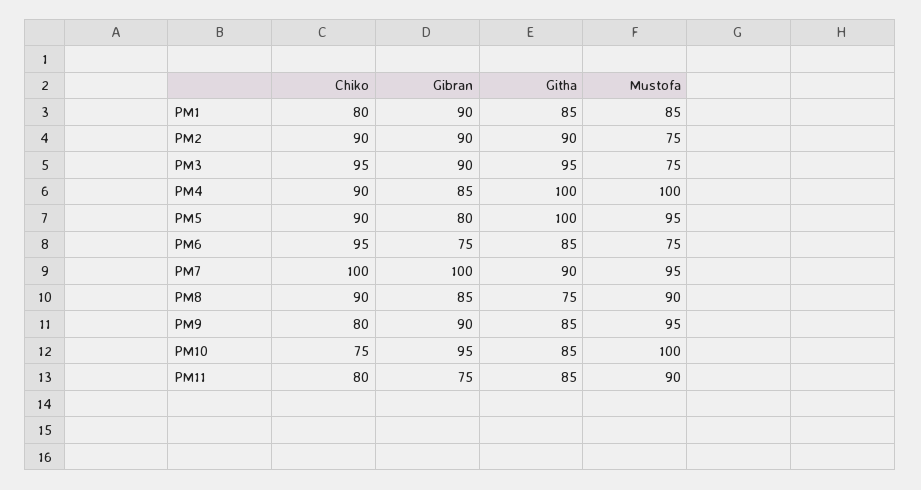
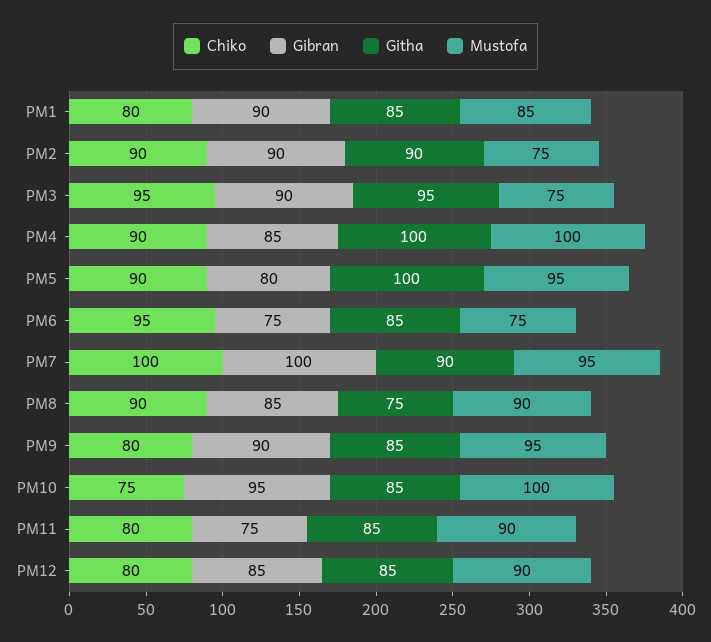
  {
    "Chiko": {
      "PM1": 80,
      "PM2": 90,
      "PM3": 95,
      "PM4": 90,
      "PM5": 90,
      "PM6": 95,
      "PM7": 100,
      "PM8": 90,
      "PM9": 80,
      "PM10": 75,
-     "PM11": 80
+     "PM11": 80,
+     "PM12": 80
    },
    "Gibran": {
      "PM1": 90,
      "PM2": 90,
      "PM3": 90,
      "PM4": 85,
      "PM5": 80,
      "PM6": 75,
      "PM7": 100,
      "PM8": 85,
      "PM9": 90,
      "PM10": 95,
-     "PM11": 75
+     "PM11": 75,
+     "PM12": 85
    },
    "Githa": {
      "PM1": 85,
      "PM2": 90,
      "PM3": 95,
      "PM4": 100,
      "PM5": 100,
      "PM6": 85,
      "PM7": 90,
      "PM8": 75,
      "PM9": 85,
      "PM10": 85,
-     "PM11": 85
+     "PM11": 85,
+     "PM12": 85
    },
    "Mustofa": {
      "PM1": 85,
      "PM2": 75,
      "PM3": 75,
      "PM4": 100,
      "PM5": 95,
      "PM6": 75,
      "PM7": 95,
      "PM8": 90,
      "PM9": 95,
      "PM10": 100,
-     "PM11": 90
+     "PM11": 90,
+     "PM12": 90
    }
  }

